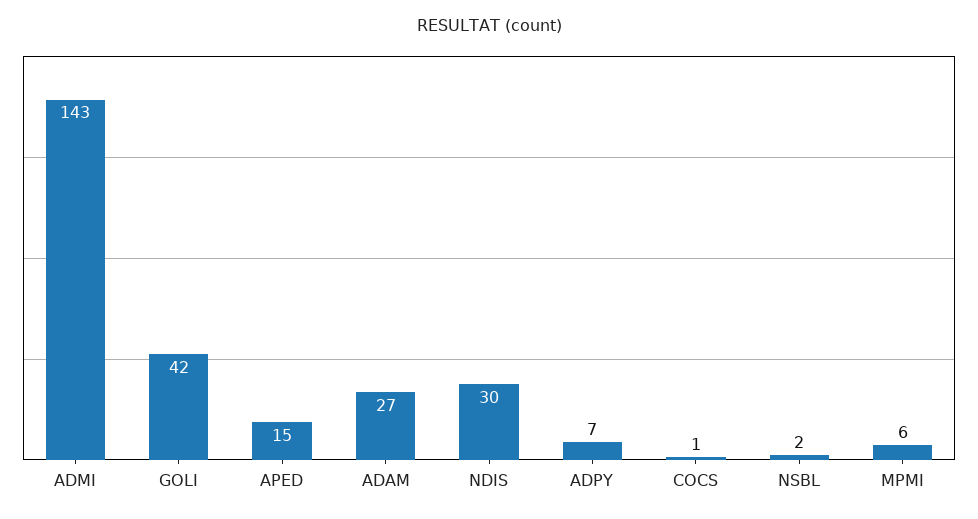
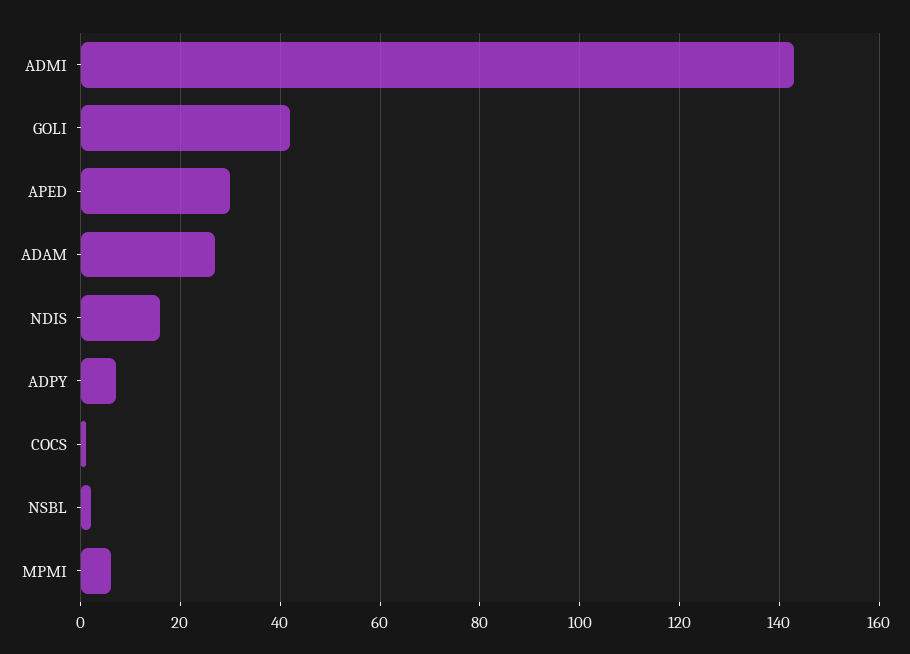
  {
    "ADMI": 143,
    "GOLI": 42,
-   "APED": 15,
+   "APED": 30,
    "ADAM": 27,
-   "NDIS": 30,
+   "NDIS": 15,
    "ADPY": 7,
    "COCS": 1,
    "NSBL": 2,
    "MPMI": 6
  }

